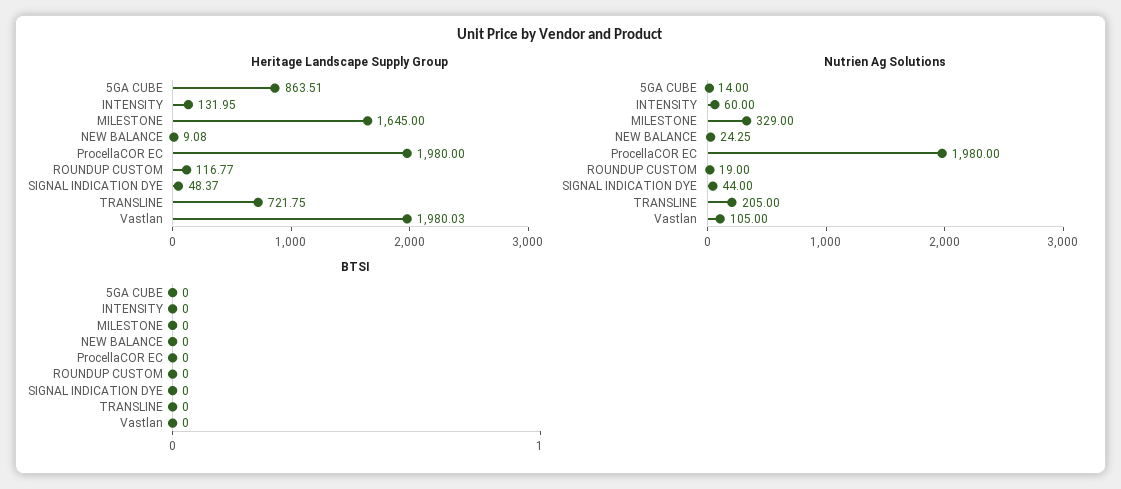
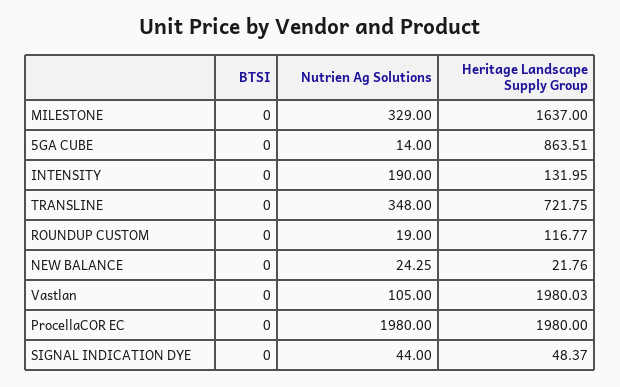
  {
    "Heritage Landscape Supply Group": {
      "5GA CUBE": 863.51,
      "INTENSITY": 131.95,
-     "MILESTONE": 1645,
+     "MILESTONE": 1637,
-     "NEW BALANCE": 9.08,
+     "NEW BALANCE": 21.76,
      "ProcellaCOR EC": 1980,
      "ROUNDUP CUSTOM": 116.77,
      "SIGNAL INDICATION DYE": 48.37,
      "TRANSLINE": 721.75,
      "Vastlan": 1980.03
    },
    "Nutrien Ag Solutions": {
      "5GA CUBE": 14,
-     "INTENSITY": 60,
+     "INTENSITY": 190,
      "MILESTONE": 329,
      "NEW BALANCE": 24.25,
      "ProcellaCOR EC": 1980,
      "ROUNDUP CUSTOM": 19,
      "SIGNAL INDICATION DYE": 44,
-     "TRANSLINE": 205,
+     "TRANSLINE": 348,
      "Vastlan": 105
    },
    "BTSI": {
      "5GA CUBE": 0,
      "INTENSITY": 0,
      "MILESTONE": 0,
      "NEW BALANCE": 0,
      "ProcellaCOR EC": 0,
      "ROUNDUP CUSTOM": 0,
      "SIGNAL INDICATION DYE": 0,
      "TRANSLINE": 0,
      "Vastlan": 0
    }
  }

